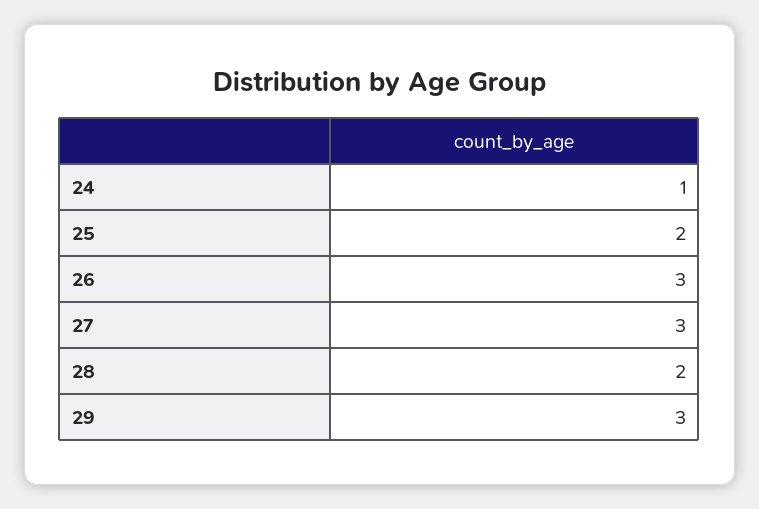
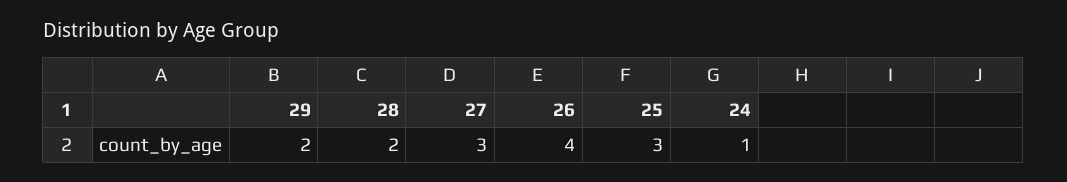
  {
    "24": 1,
-   "25": 2,
+   "25": 3,
-   "26": 3,
+   "26": 4,
    "27": 3,
    "28": 2,
-   "29": 3
+   "29": 2
  }

